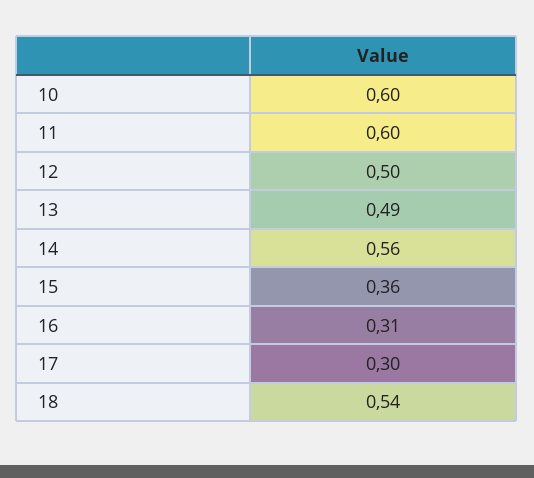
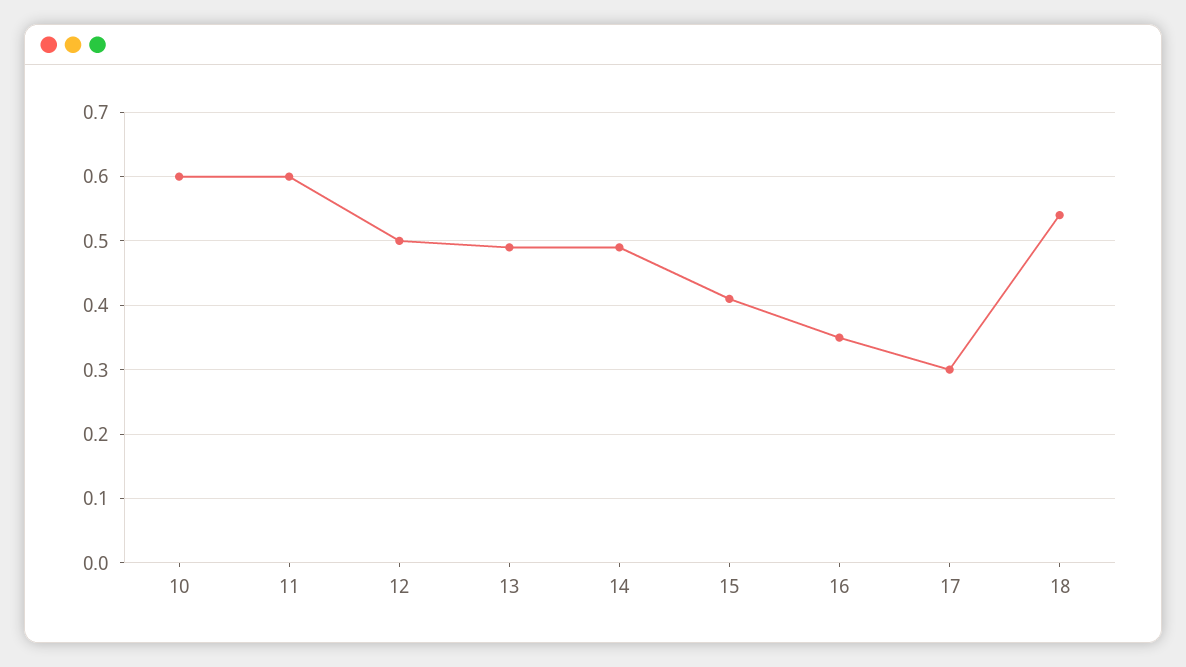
  {
    "10": 0.6,
    "11": 0.6,
    "12": 0.5,
    "13": 0.49,
-   "14": 0.56,
+   "14": 0.49,
-   "15": 0.36,
+   "15": 0.41,
-   "16": 0.31,
+   "16": 0.35,
    "17": 0.3,
    "18": 0.54
  }

